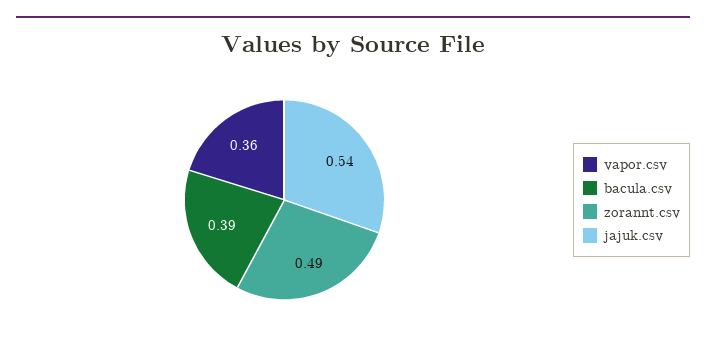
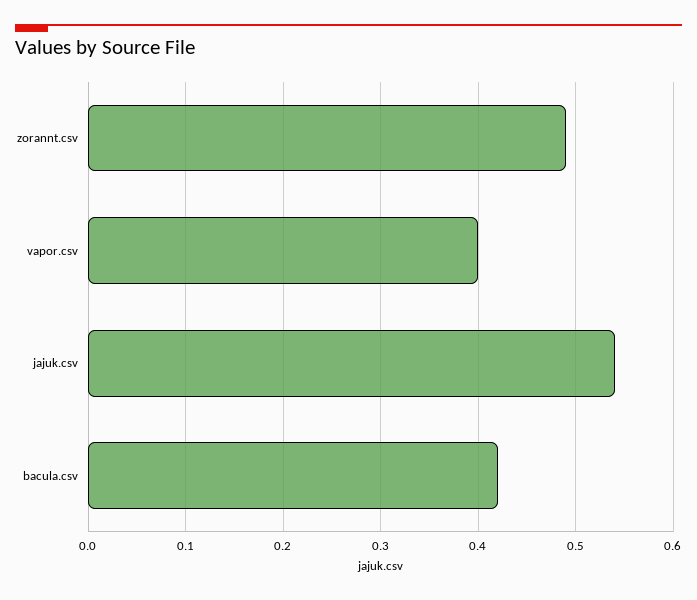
  {
-   "vapor.csv": 0.36,
+   "vapor.csv": 0.4,
-   "bacula.csv": 0.39,
+   "bacula.csv": 0.42,
    "zorannt.csv": 0.49,
    "jajuk.csv": 0.54
  }

